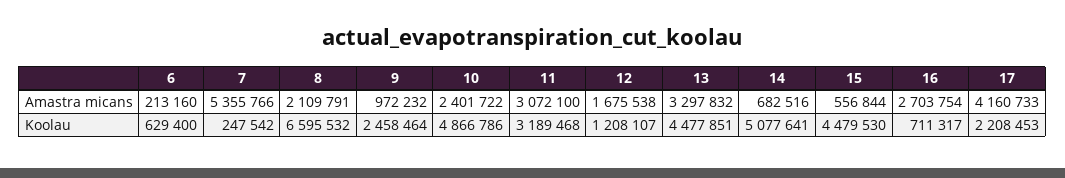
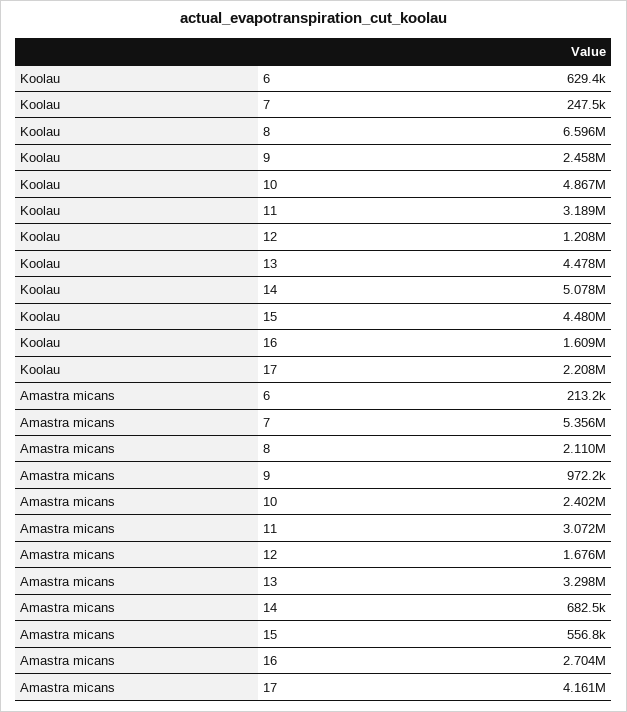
  {
    "6": {
      "Amastra micans": 213160,
      "Koolau": 629400
    },
    "7": {
      "Amastra micans": 5355766,
      "Koolau": 247542
    },
    "8": {
      "Amastra micans": 2109791,
      "Koolau": 6595532
    },
    "9": {
      "Amastra micans": 972232,
      "Koolau": 2458464
    },
    "10": {
      "Amastra micans": 2401722,
      "Koolau": 4866786
    },
    "11": {
      "Amastra micans": 3072100,
      "Koolau": 3189468
    },
    "12": {
      "Amastra micans": 1675538,
      "Koolau": 1208107
    },
    "13": {
      "Amastra micans": 3297832,
      "Koolau": 4477851
    },
    "14": {
      "Amastra micans": 682516,
      "Koolau": 5077641
    },
    "15": {
      "Amastra micans": 556844,
      "Koolau": 4479530
    },
    "16": {
      "Amastra micans": 2703754,
-     "Koolau": 711317
+     "Koolau": 1609000
    },
    "17": {
      "Amastra micans": 4160733,
      "Koolau": 2208453
    }
  }

